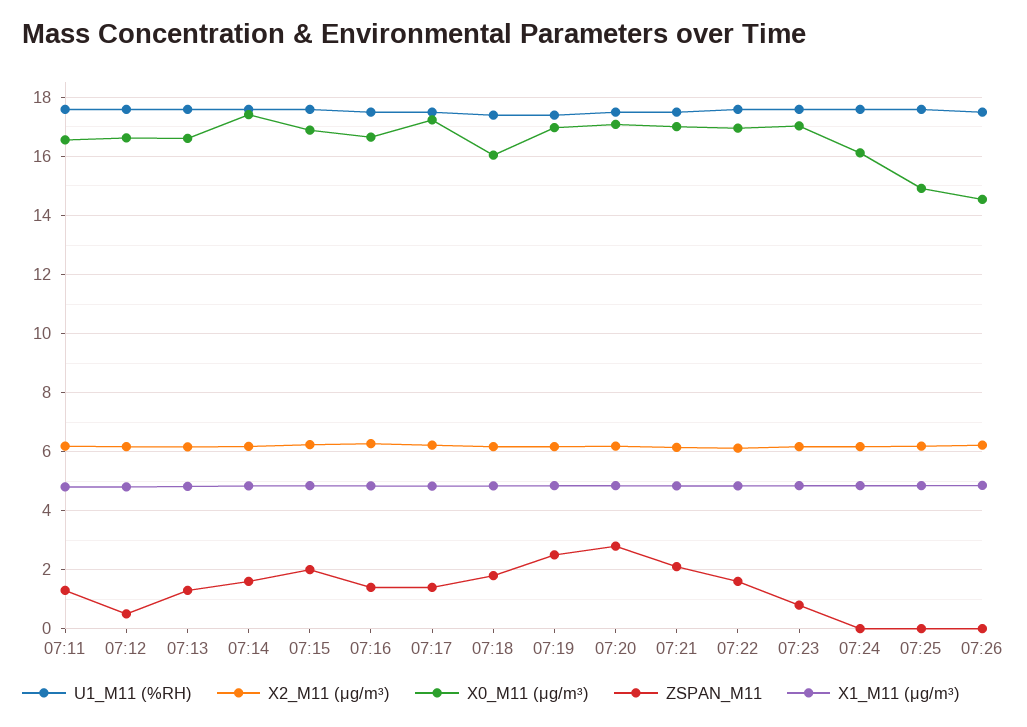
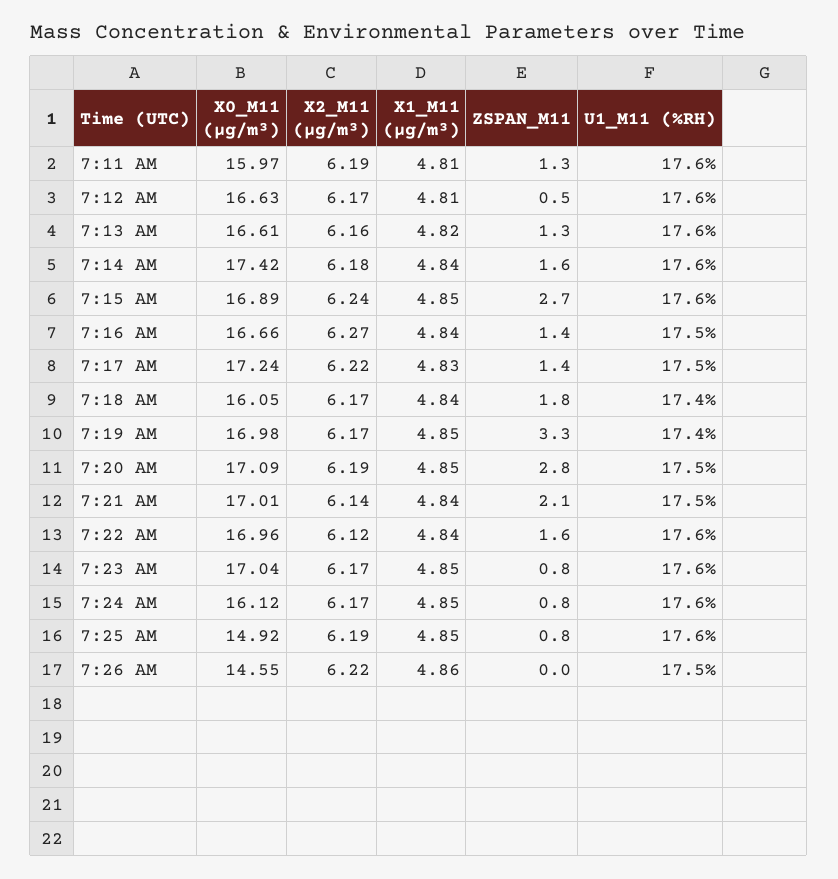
  {
    "U1_M11 (%RH)": {
      "07:11": 17.6,
      "07:12": 17.6,
      "07:13": 17.6,
      "07:14": 17.6,
      "07:15": 17.6,
      "07:16": 17.5,
      "07:17": 17.5,
      "07:18": 17.4,
      "07:19": 17.4,
      "07:20": 17.5,
      "07:21": 17.5,
      "07:22": 17.6,
      "07:23": 17.6,
      "07:24": 17.6,
      "07:25": 17.6,
      "07:26": 17.5
    },
    "X2_M11 (μg/m³)": {
      "07:11": 6.19,
      "07:12": 6.17,
      "07:13": 6.16,
      "07:14": 6.18,
      "07:15": 6.24,
      "07:16": 6.27,
      "07:17": 6.22,
      "07:18": 6.17,
      "07:19": 6.17,
      "07:20": 6.19,
      "07:21": 6.14,
      "07:22": 6.12,
      "07:23": 6.17,
      "07:24": 6.17,
      "07:25": 6.19,
      "07:26": 6.22
    },
    "X0_M11 (μg/m³)": {
-     "07:11": 16.5,
+     "07:11": 15.97,
      "07:12": 16.63,
      "07:13": 16.61,
      "07:14": 17.42,
      "07:15": 16.89,
      "07:16": 16.66,
      "07:17": 17.24,
      "07:18": 16.05,
      "07:19": 16.98,
      "07:20": 17.09,
      "07:21": 17.01,
      "07:22": 16.96,
      "07:23": 17.04,
      "07:24": 16.12,
      "07:25": 14.92,
      "07:26": 14.55
    },
    "ZSPAN_M11": {
      "07:11": 1.3,
      "07:12": 0.5,
      "07:13": 1.3,
      "07:14": 1.6,
-     "07:15": 2,
+     "07:15": 2.7,
      "07:16": 1.4,
      "07:17": 1.4,
      "07:18": 1.8,
-     "07:19": 2.5,
+     "07:19": 3.3,
      "07:20": 2.8,
      "07:21": 2.1,
      "07:22": 1.6,
      "07:23": 0.8,
-     "07:24": 0,
+     "07:24": 0.8,
-     "07:25": 0,
+     "07:25": 0.8,
      "07:26": 0
    },
    "X1_M11 (μg/m³)": {
      "07:11": 4.81,
      "07:12": 4.81,
      "07:13": 4.82,
      "07:14": 4.84,
      "07:15": 4.85,
      "07:16": 4.84,
      "07:17": 4.83,
      "07:18": 4.84,
      "07:19": 4.85,
      "07:20": 4.85,
      "07:21": 4.84,
      "07:22": 4.84,
      "07:23": 4.85,
      "07:24": 4.85,
      "07:25": 4.85,
      "07:26": 4.86
    }
  }

